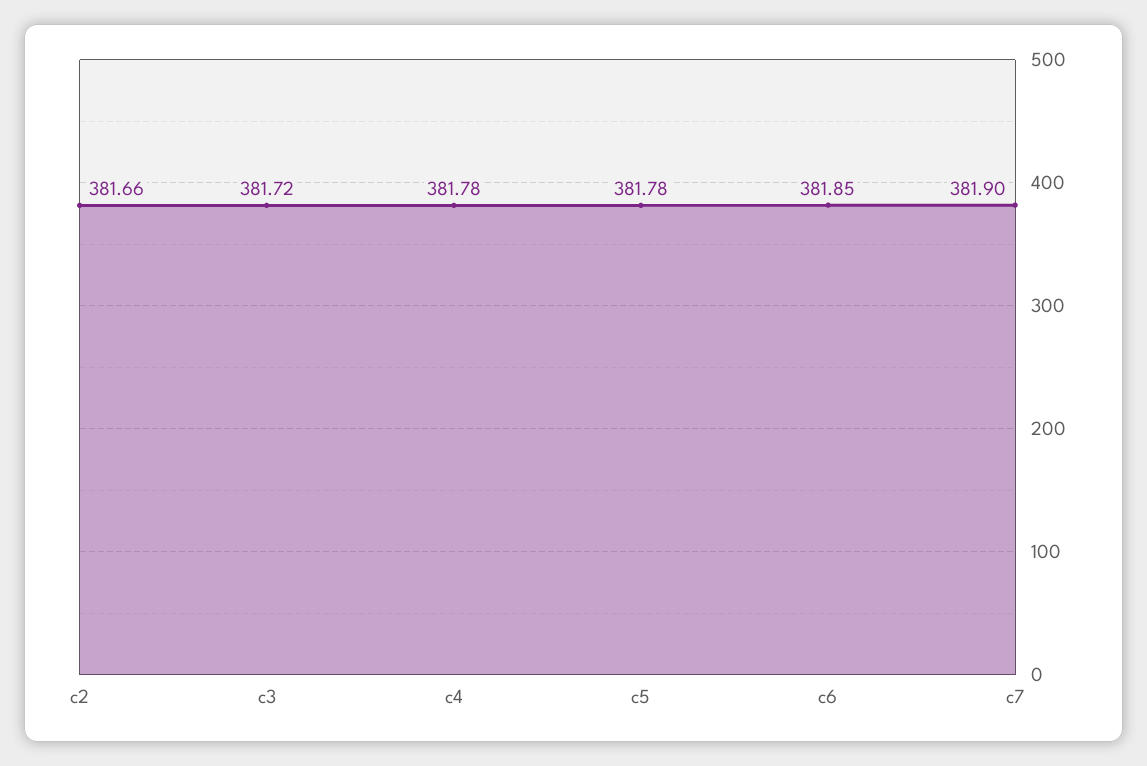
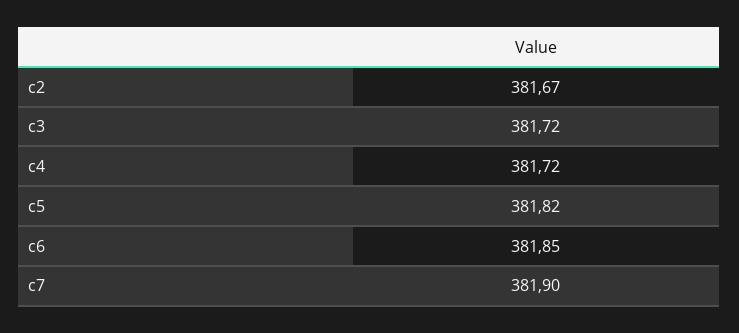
  {
-   "c2": 381.66,
+   "c2": 381.67,
    "c3": 381.72,
-   "c4": 381.78,
+   "c4": 381.72,
-   "c5": 381.78,
+   "c5": 381.82,
    "c6": 381.85,
    "c7": 381.9
  }

